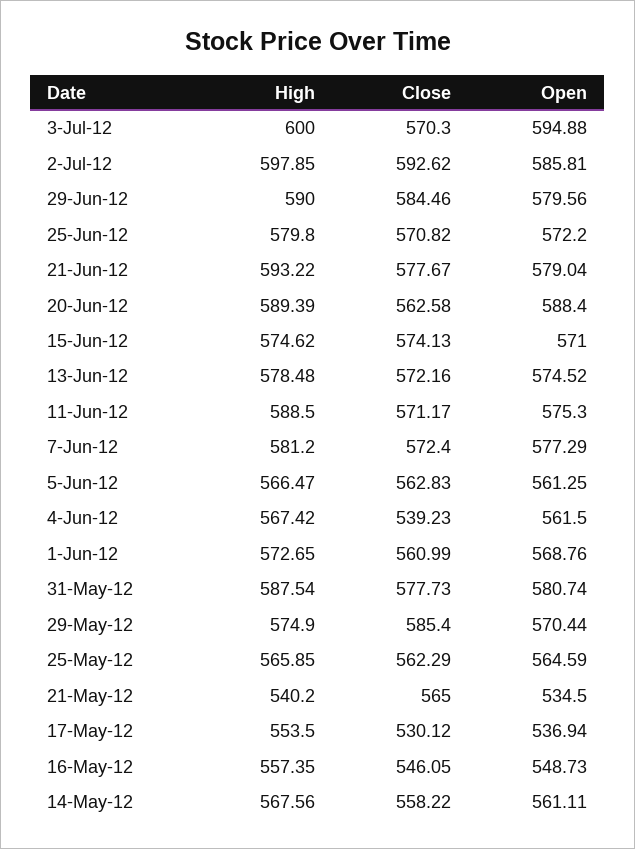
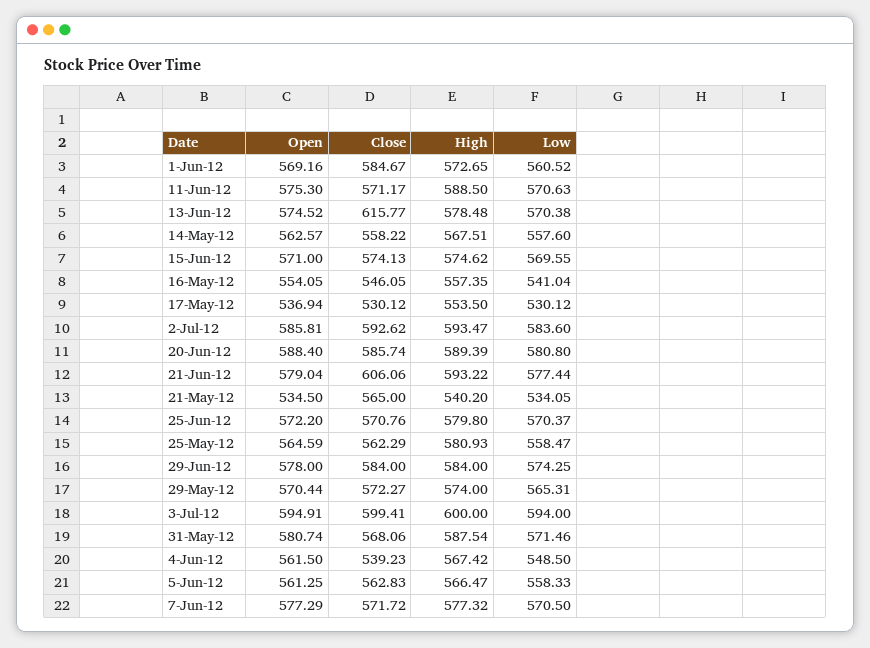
  {
    "High": {
      "3-Jul-12": 600,
-     "2-Jul-12": 597.85,
+     "2-Jul-12": 593.47,
-     "29-Jun-12": 590,
+     "29-Jun-12": 584,
      "25-Jun-12": 579.8,
      "21-Jun-12": 593.22,
      "20-Jun-12": 589.39,
      "15-Jun-12": 574.62,
      "13-Jun-12": 578.48,
      "11-Jun-12": 588.5,
-     "7-Jun-12": 581.2,
+     "7-Jun-12": 577.32,
      "5-Jun-12": 566.47,
      "4-Jun-12": 567.42,
      "1-Jun-12": 572.65,
      "31-May-12": 587.54,
-     "29-May-12": 574.9,
+     "29-May-12": 574,
-     "25-May-12": 565.85,
+     "25-May-12": 580.93,
      "21-May-12": 540.2,
      "17-May-12": 553.5,
      "16-May-12": 557.35,
-     "14-May-12": 567.56
+     "14-May-12": 567.51
    },
    "Close": {
-     "3-Jul-12": 570.3,
+     "3-Jul-12": 599.41,
      "2-Jul-12": 592.62,
-     "29-Jun-12": 584.46,
+     "29-Jun-12": 584,
-     "25-Jun-12": 570.82,
+     "25-Jun-12": 570.76,
-     "21-Jun-12": 577.67,
+     "21-Jun-12": 606.06,
-     "20-Jun-12": 562.58,
+     "20-Jun-12": 585.74,
      "15-Jun-12": 574.13,
-     "13-Jun-12": 572.16,
+     "13-Jun-12": 615.77,
      "11-Jun-12": 571.17,
-     "7-Jun-12": 572.4,
+     "7-Jun-12": 571.72,
      "5-Jun-12": 562.83,
      "4-Jun-12": 539.23,
-     "1-Jun-12": 560.99,
+     "1-Jun-12": 584.67,
-     "31-May-12": 577.73,
+     "31-May-12": 568.06,
-     "29-May-12": 585.4,
+     "29-May-12": 572.27,
      "25-May-12": 562.29,
      "21-May-12": 565,
      "17-May-12": 530.12,
      "16-May-12": 546.05,
      "14-May-12": 558.22
    },
    "Open": {
-     "3-Jul-12": 594.88,
+     "3-Jul-12": 594.91,
      "2-Jul-12": 585.81,
-     "29-Jun-12": 579.56,
+     "29-Jun-12": 578,
      "25-Jun-12": 572.2,
      "21-Jun-12": 579.04,
      "20-Jun-12": 588.4,
      "15-Jun-12": 571,
      "13-Jun-12": 574.52,
      "11-Jun-12": 575.3,
      "7-Jun-12": 577.29,
      "5-Jun-12": 561.25,
      "4-Jun-12": 561.5,
-     "1-Jun-12": 568.76,
+     "1-Jun-12": 569.16,
      "31-May-12": 580.74,
      "29-May-12": 570.44,
      "25-May-12": 564.59,
      "21-May-12": 534.5,
      "17-May-12": 536.94,
-     "16-May-12": 548.73,
+     "16-May-12": 554.05,
-     "14-May-12": 561.11
+     "14-May-12": 562.57
-   }
+   },
+   "Low": {
+     "1-Jun-12": 560.52,
+     "11-Jun-12": 570.63,
+     "13-Jun-12": 570.38,
+     "14-May-12": 557.6,
+     "15-Jun-12": 569.55,
+     "16-May-12": 541.04,
+     "17-May-12": 530.12,
+     "2-Jul-12": 583.6,
+     "20-Jun-12": 580.8,
+     "21-Jun-12": 577.44,
+     "21-May-12": 534.05,
+     "25-Jun-12": 570.37,
+     "25-May-12": 558.47,
+     "29-Jun-12": 574.25,
+     "29-May-12": 565.31,
+     "3-Jul-12": 594,
+     "31-May-12": 571.46,
+     "4-Jun-12": 548.5,
+     "5-Jun-12": 558.33,
+     "7-Jun-12": 570.5
+   }
  }

